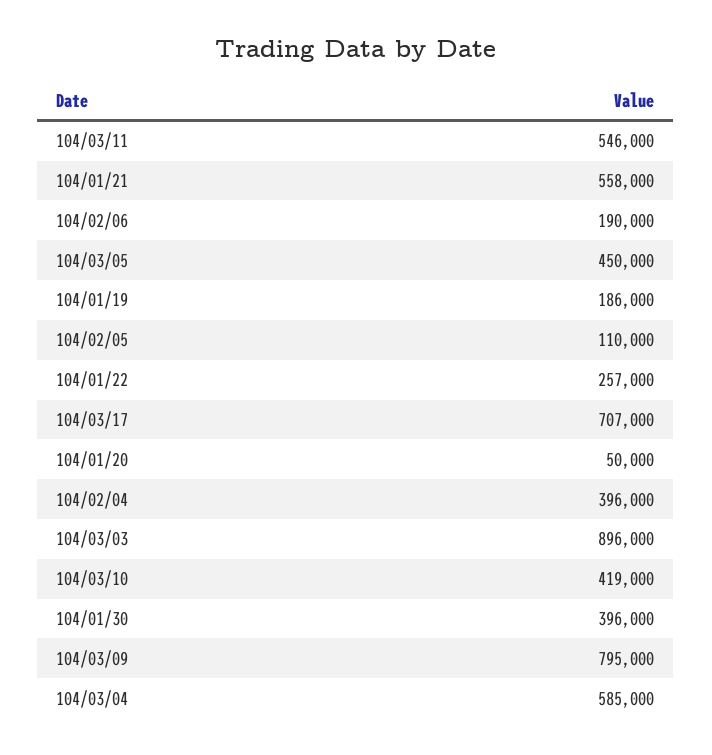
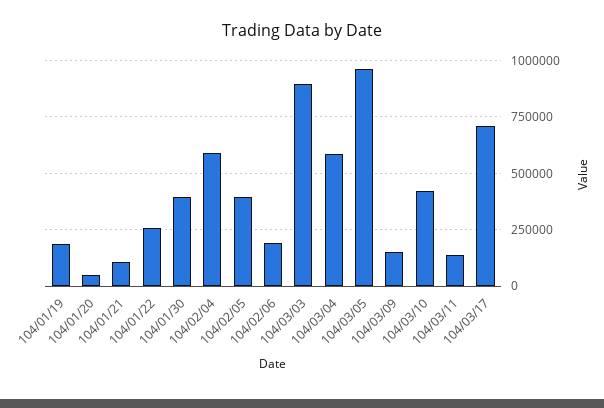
  {
-   "104/03/11": 546000,
+   "104/03/11": 150000,
-   "104/01/21": 558000,
+   "104/01/21": 100000,
    "104/02/06": 190000,
-   "104/03/05": 450000,
+   "104/03/05": 950000,
    "104/01/19": 186000,
-   "104/02/05": 110000,
+   "104/02/05": 400000,
    "104/01/22": 257000,
    "104/03/17": 707000,
    "104/01/20": 50000,
-   "104/02/04": 396000,
+   "104/02/04": 600000,
    "104/03/03": 896000,
    "104/03/10": 419000,
    "104/01/30": 396000,
-   "104/03/09": 795000,
+   "104/03/09": 150000,
    "104/03/04": 585000
  }

